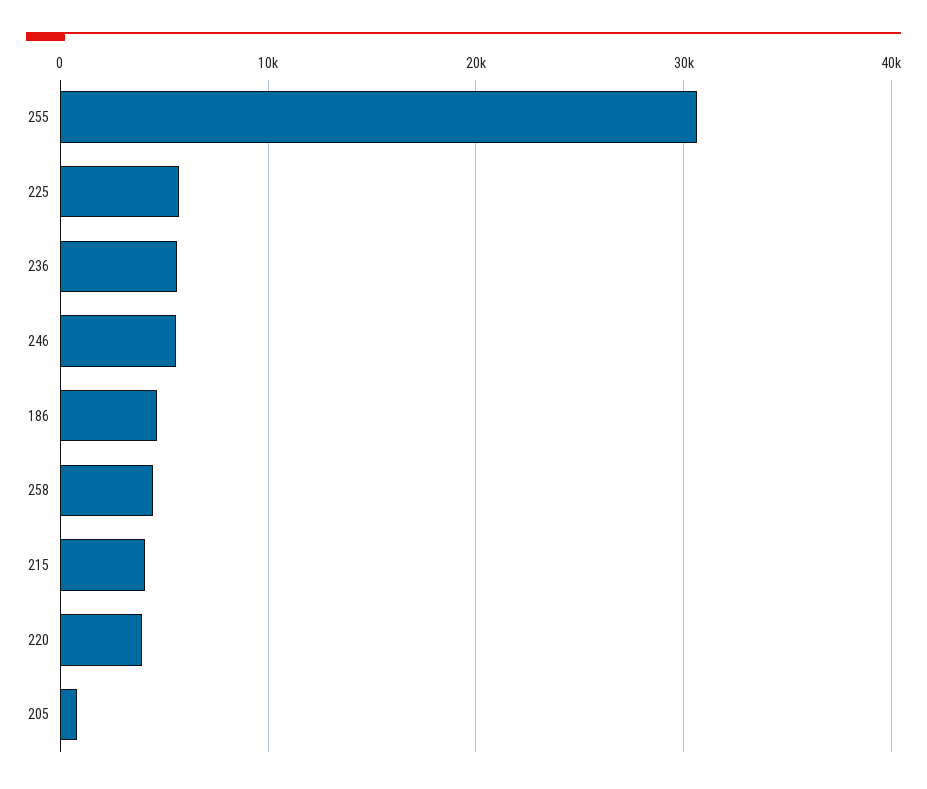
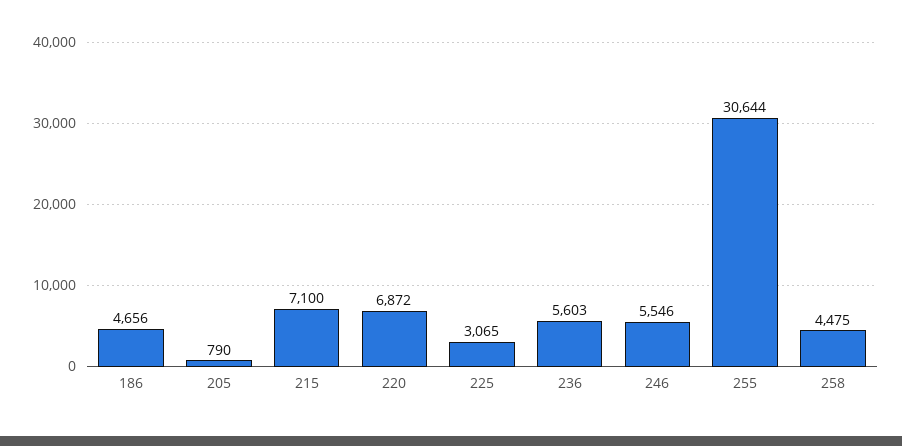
  {
    "255": 30644,
-   "225": 6000,
+   "225": 3065,
    "236": 5603,
    "246": 5546,
    "186": 4656,
    "258": 4475,
-   "215": 4000,
+   "215": 7100,
-   "220": 4000,
+   "220": 6872,
    "205": 790
  }

